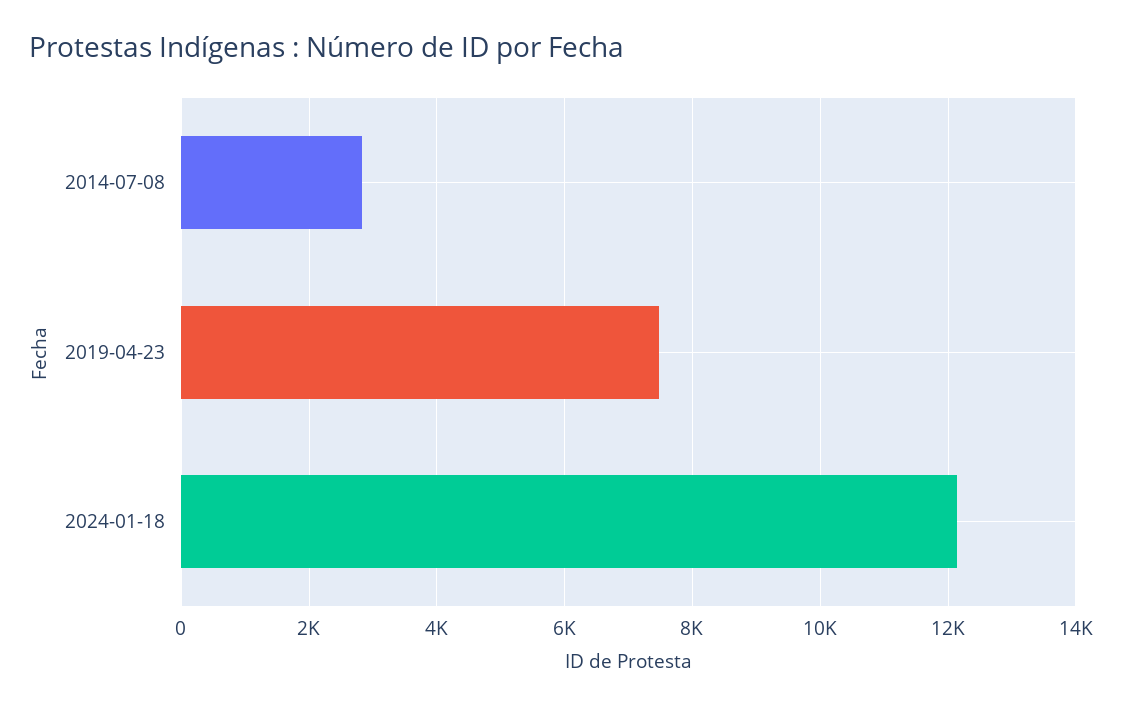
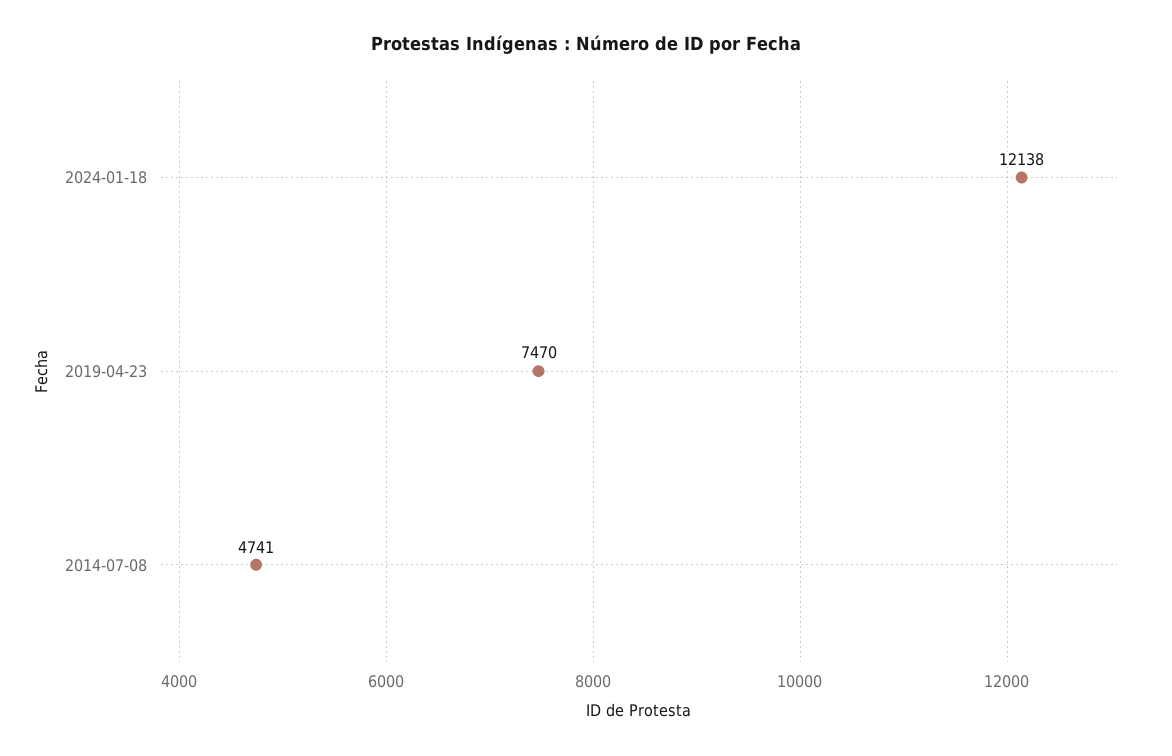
  {
-   "2014-07-08": 2800,
+   "2014-07-08": 4741,
    "2019-04-23": 7470,
    "2024-01-18": 12138
  }

